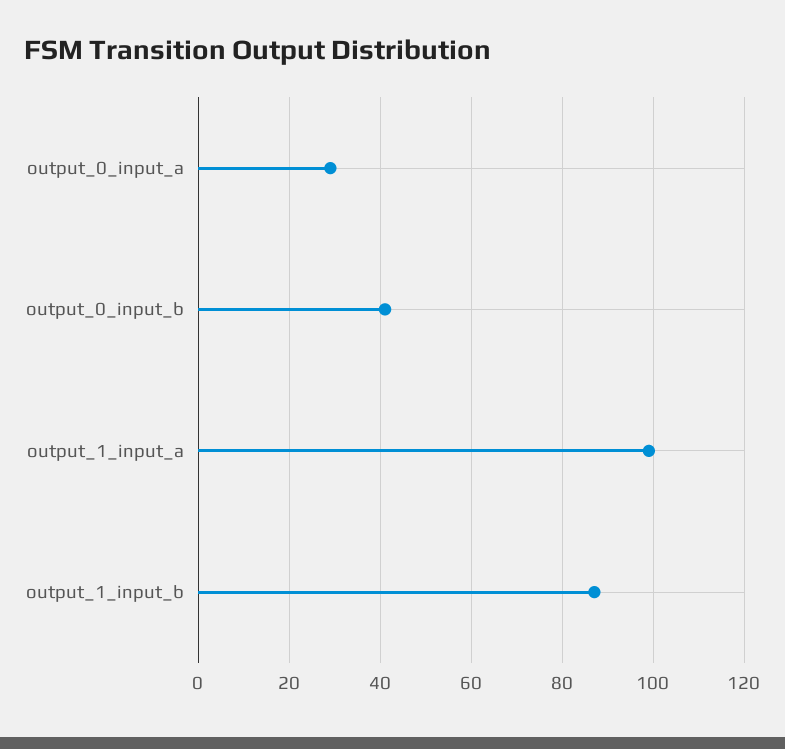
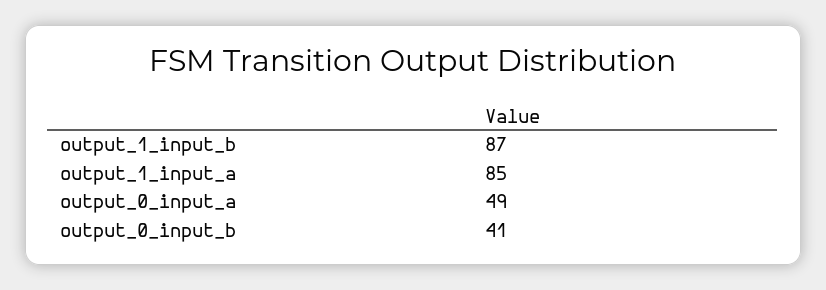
  {
-   "output_0_input_a": 30,
+   "output_0_input_a": 49,
    "output_0_input_b": 41,
-   "output_1_input_a": 100,
+   "output_1_input_a": 85,
    "output_1_input_b": 87
  }

